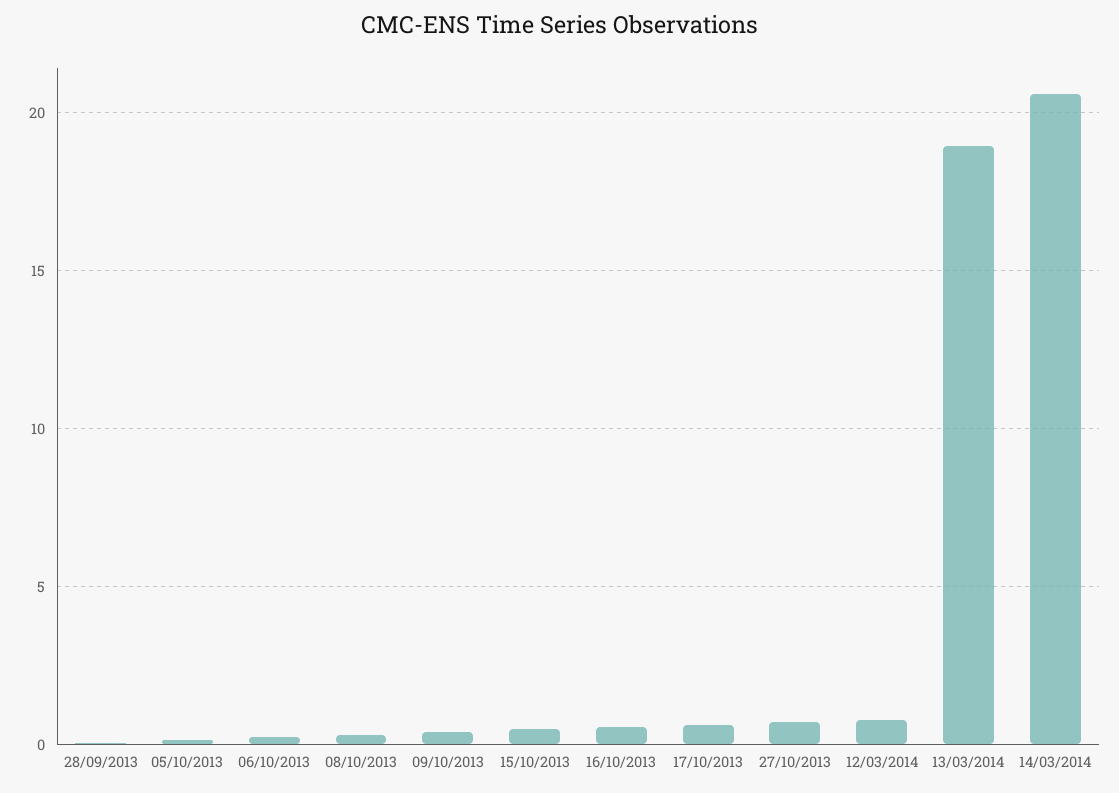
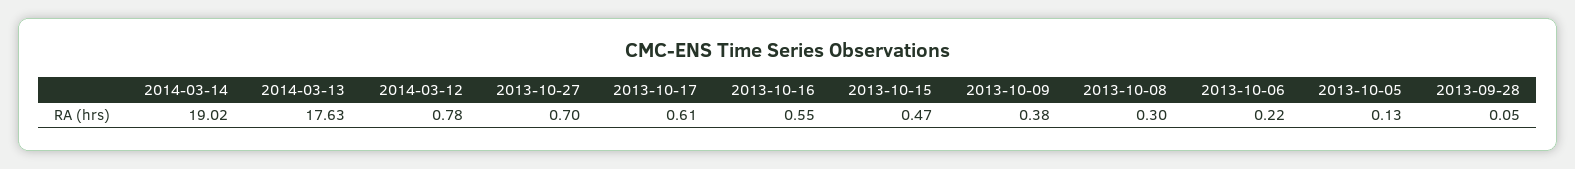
  {
    "28/09/2013": 0.05,
    "05/10/2013": 0.13,
    "06/10/2013": 0.22,
    "08/10/2013": 0.3,
    "09/10/2013": 0.38,
    "15/10/2013": 0.47,
    "16/10/2013": 0.55,
    "17/10/2013": 0.61,
    "27/10/2013": 0.7,
    "12/03/2014": 0.78,
-   "13/03/2014": 19,
+   "13/03/2014": 17.63,
-   "14/03/2014": 20.5
+   "14/03/2014": 19.02
  }

